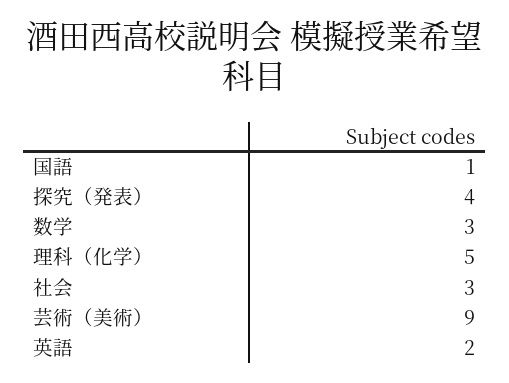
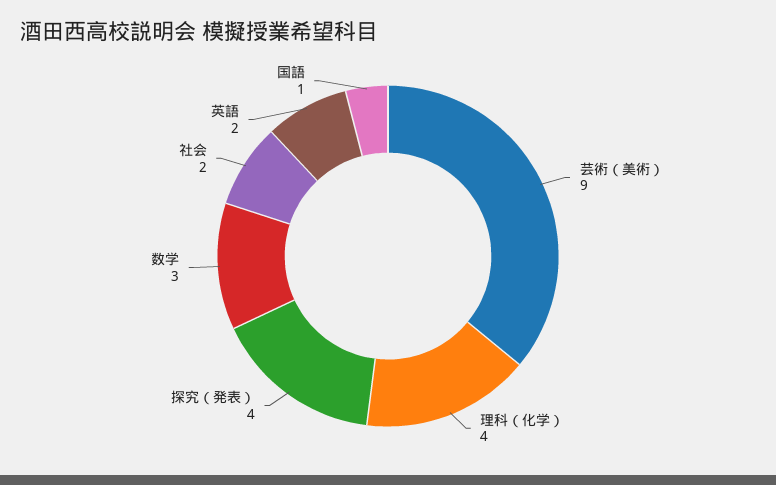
  {
    "国語": 1,
    "探究（発表）": 4,
    "数学": 3,
-   "理科（化学）": 5,
+   "理科（化学）": 4,
-   "社会": 3,
+   "社会": 2,
    "芸術（美術）": 9,
    "英語": 2
  }

